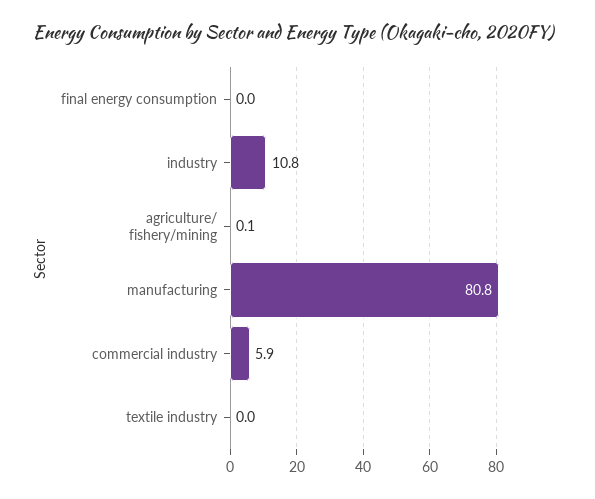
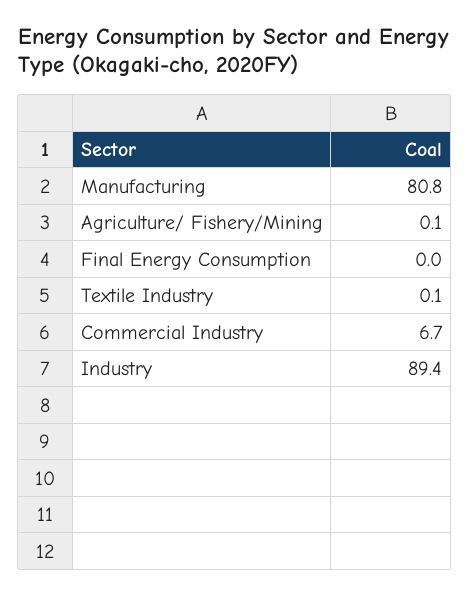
  {
    "final energy consumption": 0,
-   "industry": 10.8,
+   "industry": 89.4,
    "agriculture/ fishery/mining": 0.1,
    "manufacturing": 80.8,
-   "commercial industry": 5.9,
+   "commercial industry": 6.7,
-   "textile industry": 0
+   "textile industry": 0.1
  }

